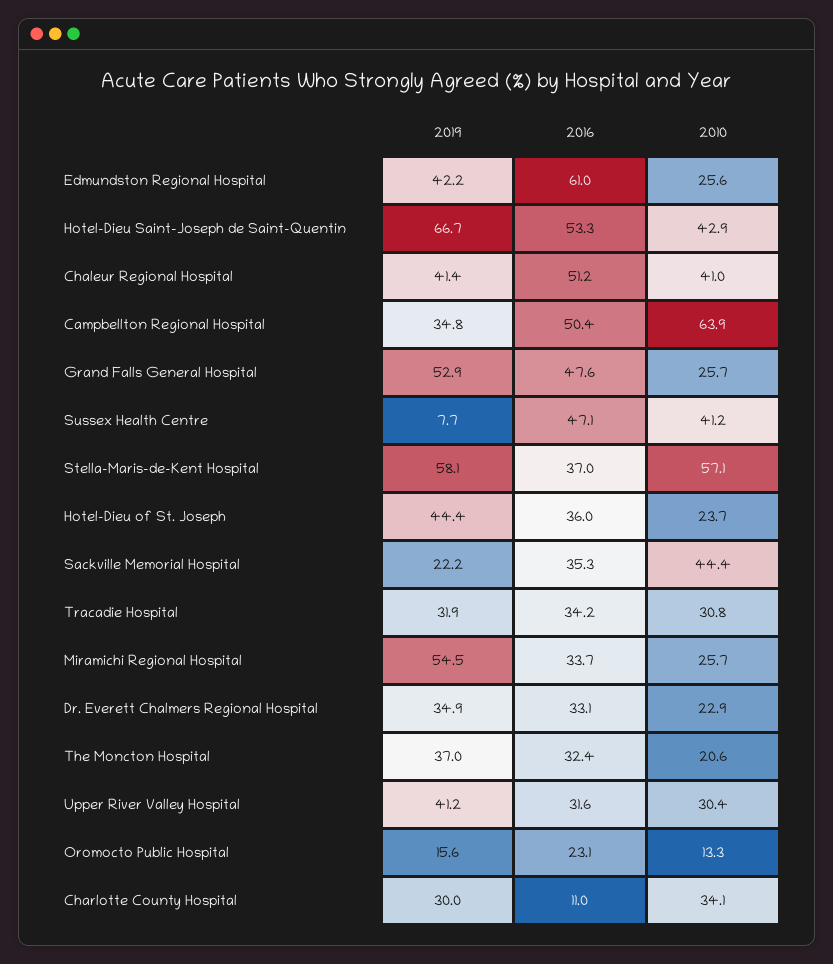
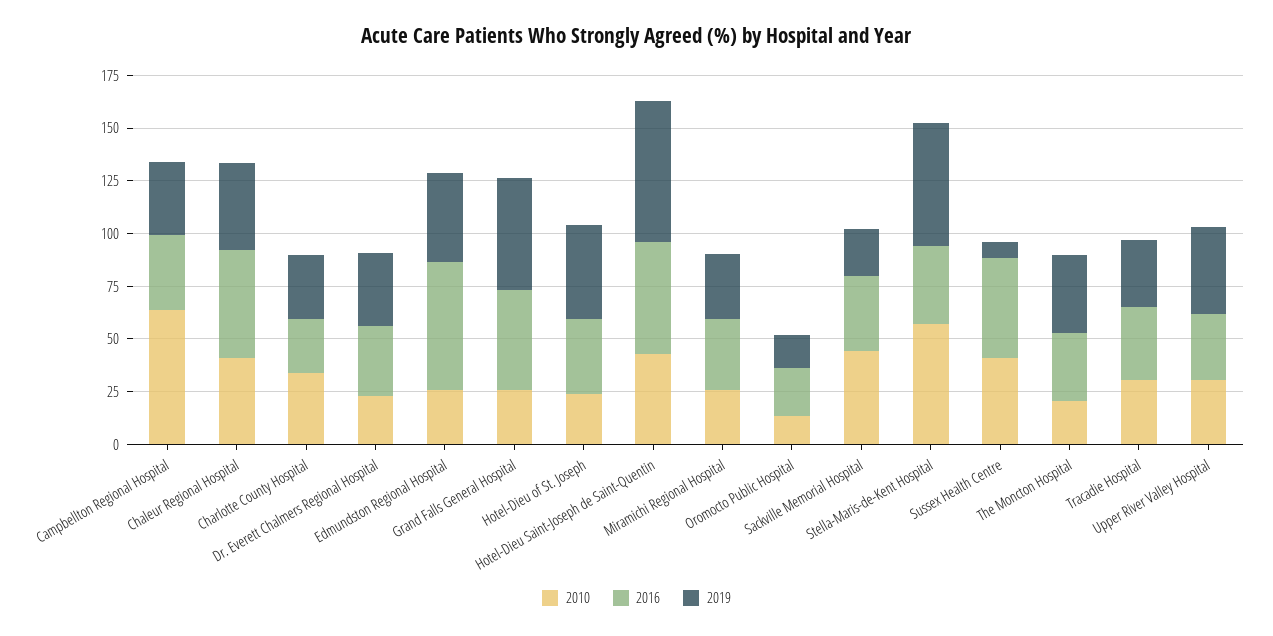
  {
    "2019": {
      "Edmundston Regional Hospital": 42.2,
      "Hotel-Dieu Saint-Joseph de Saint-Quentin": 66.7,
      "Chaleur Regional Hospital": 41.4,
      "Campbellton Regional Hospital": 34.8,
      "Grand Falls General Hospital": 52.9,
      "Sussex Health Centre": 7.7,
      "Stella-Maris-de-Kent Hospital": 58.1,
      "Hotel-Dieu of St. Joseph": 44.4,
      "Sackville Memorial Hospital": 22.2,
      "Tracadie Hospital": 31.9,
-     "Miramichi Regional Hospital": 54.5,
+     "Miramichi Regional Hospital": 30,
      "Dr. Everett Chalmers Regional Hospital": 34.9,
      "The Moncton Hospital": 37,
      "Upper River Valley Hospital": 41.2,
      "Oromocto Public Hospital": 15.6,
      "Charlotte County Hospital": 30
    },
    "2016": {
      "Edmundston Regional Hospital": 61,
      "Hotel-Dieu Saint-Joseph de Saint-Quentin": 53.3,
      "Chaleur Regional Hospital": 51.2,
-     "Campbellton Regional Hospital": 50.4,
+     "Campbellton Regional Hospital": 35,
      "Grand Falls General Hospital": 47.6,
      "Sussex Health Centre": 47.1,
      "Stella-Maris-de-Kent Hospital": 37,
      "Hotel-Dieu of St. Joseph": 36,
      "Sackville Memorial Hospital": 35.3,
      "Tracadie Hospital": 34.2,
      "Miramichi Regional Hospital": 33.7,
      "Dr. Everett Chalmers Regional Hospital": 33.1,
      "The Moncton Hospital": 32.4,
      "Upper River Valley Hospital": 31.6,
      "Oromocto Public Hospital": 23.1,
-     "Charlotte County Hospital": 11
+     "Charlotte County Hospital": 25
    },
    "2010": {
      "Edmundston Regional Hospital": 25.6,
      "Hotel-Dieu Saint-Joseph de Saint-Quentin": 42.9,
      "Chaleur Regional Hospital": 41,
      "Campbellton Regional Hospital": 63.9,
      "Grand Falls General Hospital": 25.7,
      "Sussex Health Centre": 41.2,
      "Stella-Maris-de-Kent Hospital": 57.1,
      "Hotel-Dieu of St. Joseph": 23.7,
      "Sackville Memorial Hospital": 44.4,
      "Tracadie Hospital": 30.8,
      "Miramichi Regional Hospital": 25.7,
      "Dr. Everett Chalmers Regional Hospital": 22.9,
      "The Moncton Hospital": 20.6,
      "Upper River Valley Hospital": 30.4,
      "Oromocto Public Hospital": 13.3,
      "Charlotte County Hospital": 34.1
    }
  }

